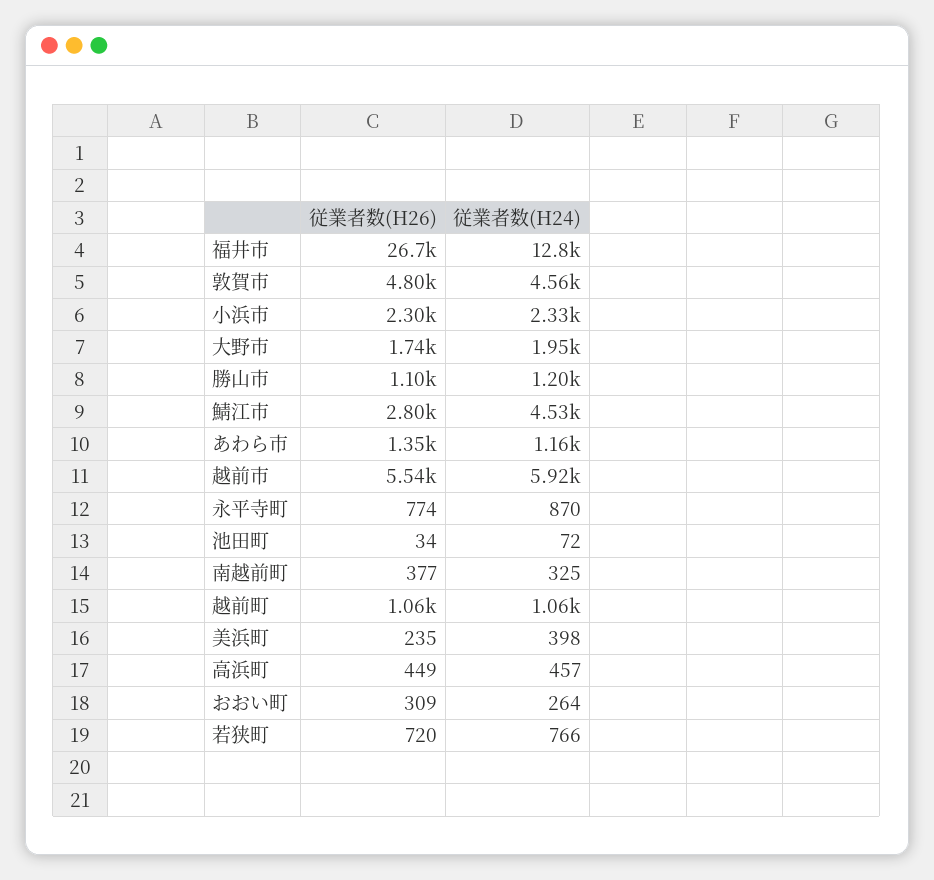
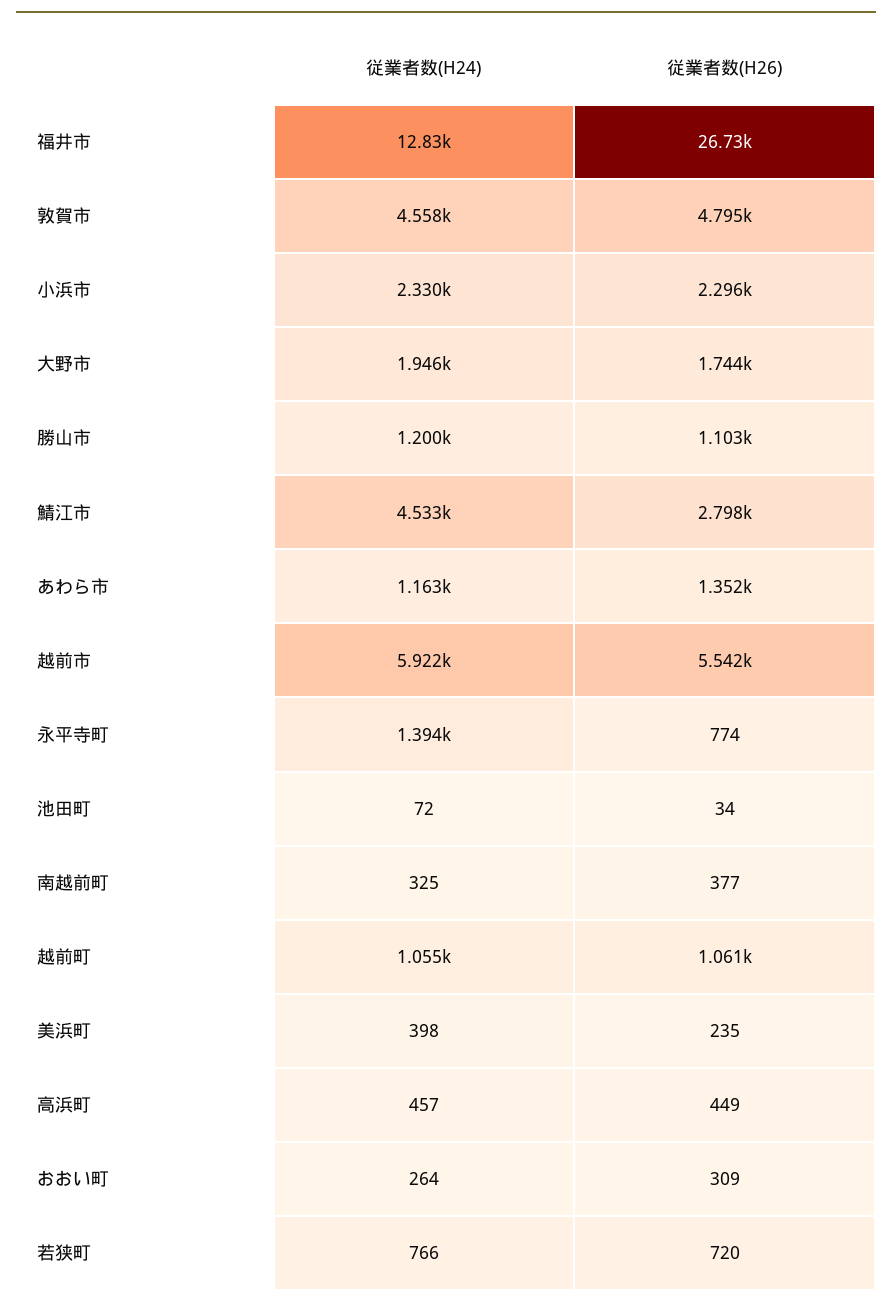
  {
    "従業者数(H26)": {
      "福井市": 26730,
      "敦賀市": 4795,
      "小浜市": 2296,
      "大野市": 1744,
      "勝山市": 1103,
      "鯖江市": 2798,
      "あわら市": 1352,
      "越前市": 5542,
      "永平寺町": 774,
      "池田町": 34,
      "南越前町": 377,
      "越前町": 1061,
      "美浜町": 235,
      "高浜町": 449,
      "おおい町": 309,
      "若狭町": 720
    },
    "従業者数(H24)": {
      "福井市": 12830,
      "敦賀市": 4558,
      "小浜市": 2330,
      "大野市": 1946,
      "勝山市": 1200,
      "鯖江市": 4533,
      "あわら市": 1163,
      "越前市": 5922,
-     "永平寺町": 870,
+     "永平寺町": 1394,
      "池田町": 72,
      "南越前町": 325,
      "越前町": 1055,
      "美浜町": 398,
      "高浜町": 457,
      "おおい町": 264,
      "若狭町": 766
    }
  }

